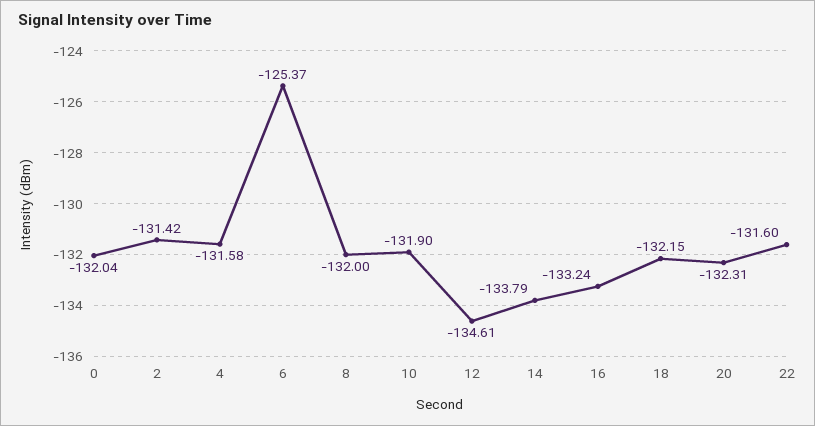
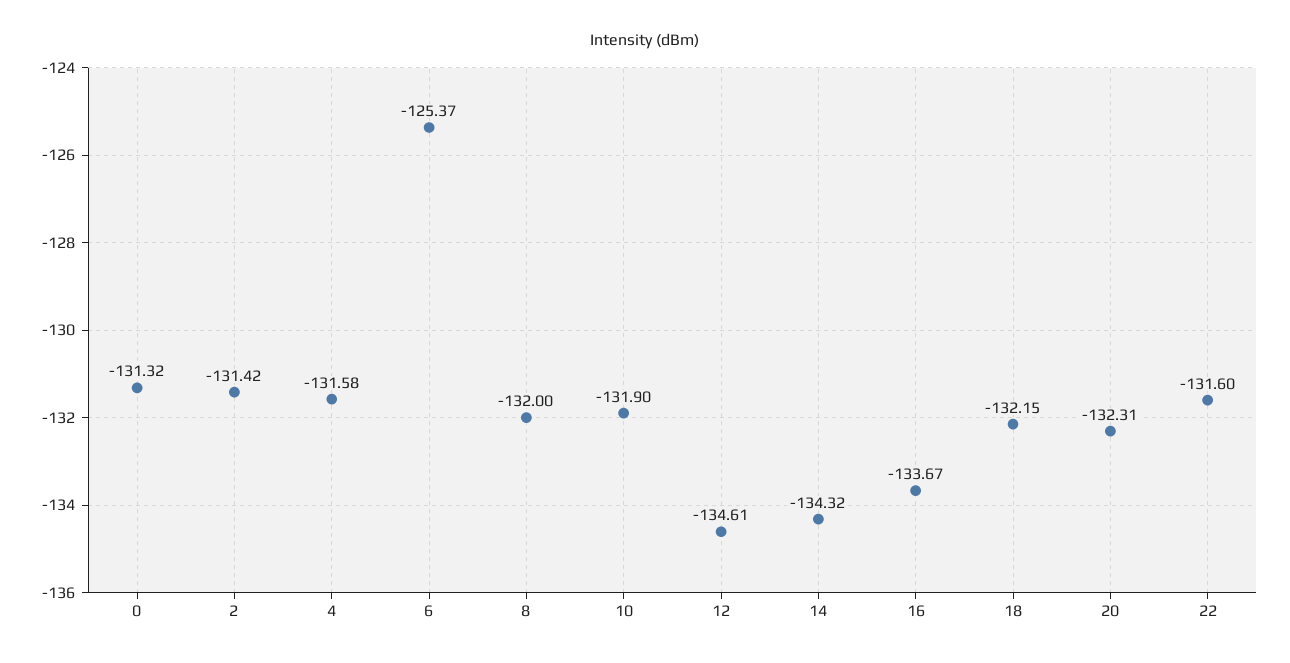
  {
-   "0": -132.04,
+   "0": -131.32,
    "2": -131.42,
    "4": -131.58,
    "6": -125.37,
    "8": -132,
    "10": -131.9,
    "12": -134.61,
-   "14": -133.79,
+   "14": -134.32,
-   "16": -133.24,
+   "16": -133.67,
    "18": -132.15,
    "20": -132.31,
    "22": -131.6
  }

